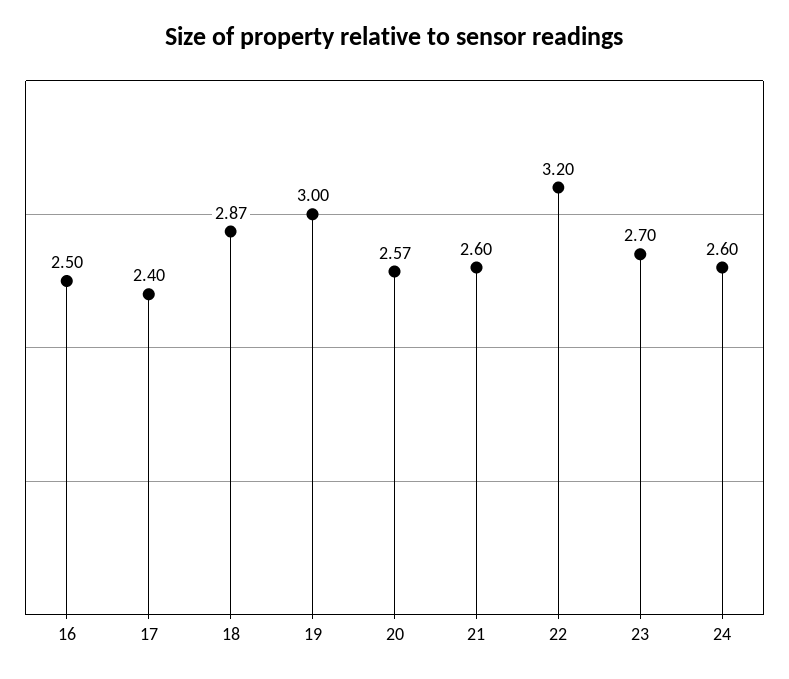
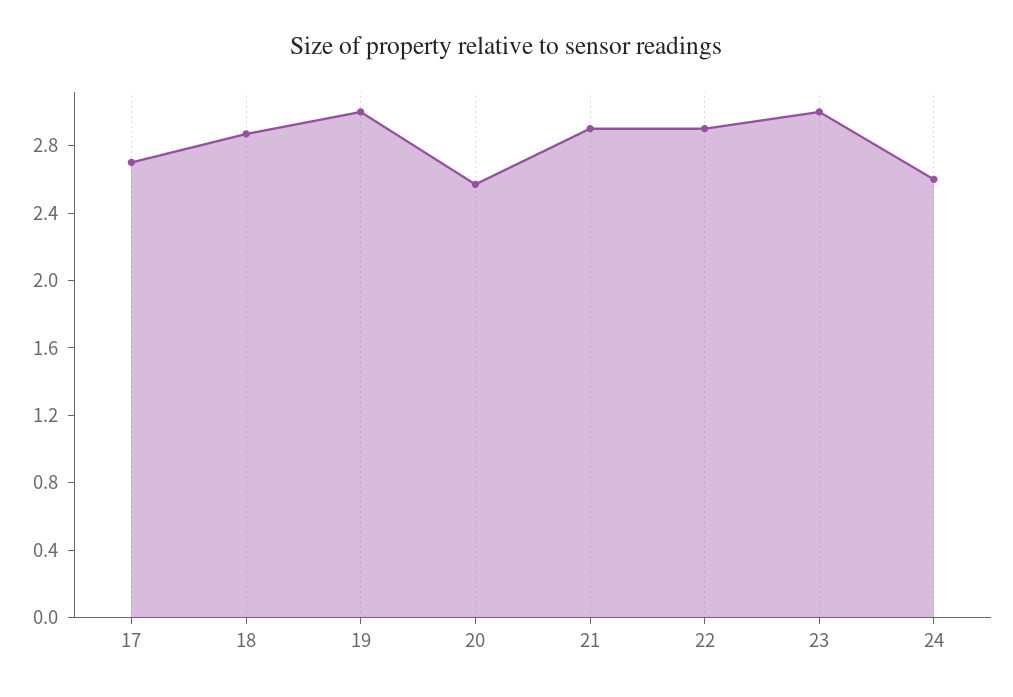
  {
-   "16": 2.5,
-   "17": 2.4,
+   "17": 2.7,
    "18": 2.87,
    "19": 3,
    "20": 2.57,
-   "21": 2.6,
+   "21": 2.9,
-   "22": 3.2,
+   "22": 2.9,
-   "23": 2.7,
+   "23": 3,
    "24": 2.6
  }

